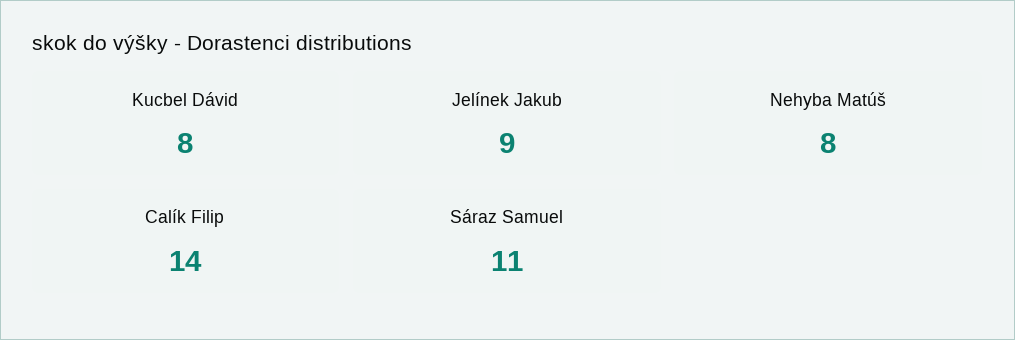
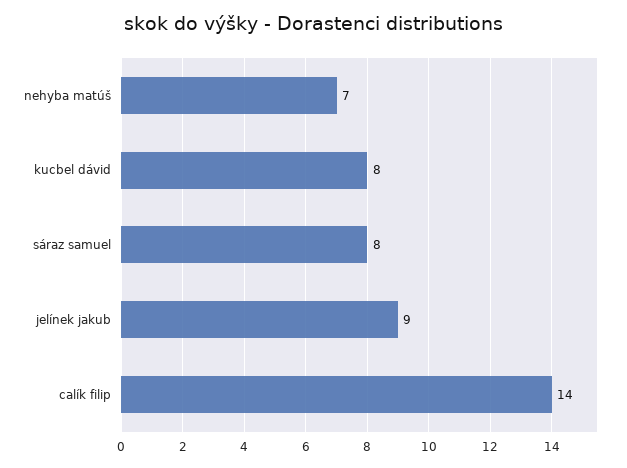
  {
    "Kucbel Dávid": 8,
    "Jelínek Jakub": 9,
-   "Nehyba Matúš": 8,
+   "Nehyba Matúš": 7,
    "Calík Filip": 14,
-   "Sáraz Samuel": 11
+   "Sáraz Samuel": 8
  }

